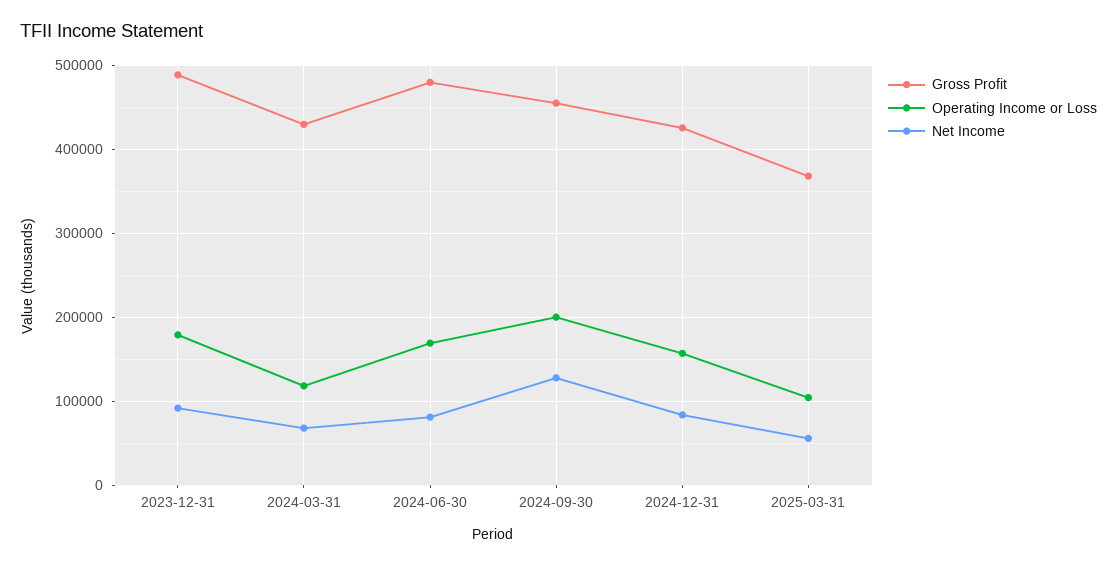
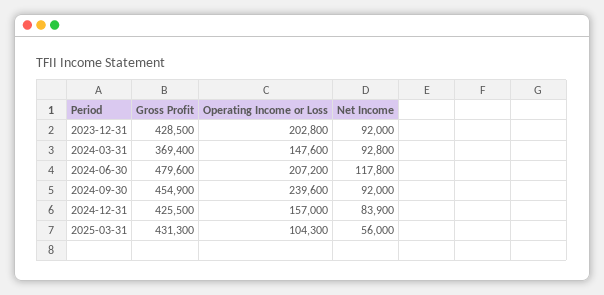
  {
    "Gross Profit": {
-     "2023-12-31": 490000,
+     "2023-12-31": 428500,
-     "2024-03-31": 430000,
+     "2024-03-31": 369400,
      "2024-06-30": 479600,
      "2024-09-30": 454900,
      "2024-12-31": 425500,
-     "2025-03-31": 370000
+     "2025-03-31": 431300
    },
    "Operating Income or Loss": {
-     "2023-12-31": 180000,
+     "2023-12-31": 202800,
-     "2024-03-31": 120000,
+     "2024-03-31": 147600,
-     "2024-06-30": 170000,
+     "2024-06-30": 207200,
-     "2024-09-30": 200000,
+     "2024-09-30": 239600,
      "2024-12-31": 157000,
      "2025-03-31": 104300
    },
    "Net Income": {
      "2023-12-31": 92000,
-     "2024-03-31": 70000,
+     "2024-03-31": 92800,
-     "2024-06-30": 80000,
+     "2024-06-30": 117800,
-     "2024-09-30": 130000,
+     "2024-09-30": 92000,
      "2024-12-31": 83900,
      "2025-03-31": 56000
    }
  }

